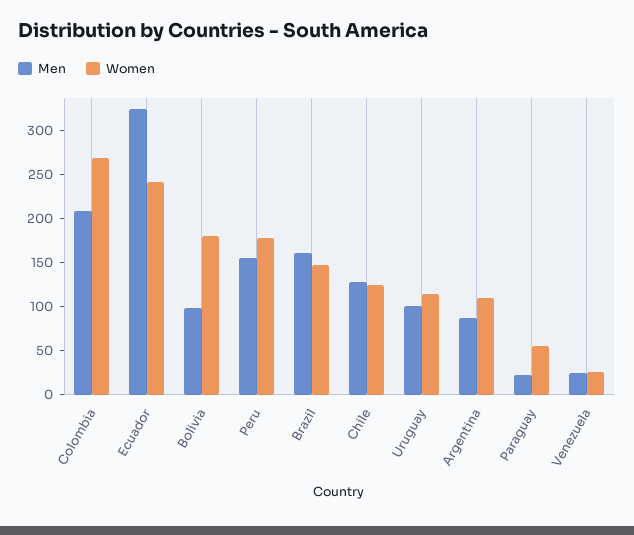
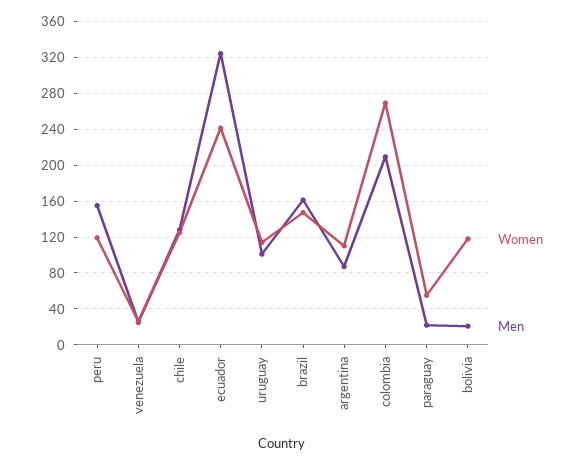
  {
    "Men": {
      "Colombia": 210,
      "Ecuador": 320,
-     "Bolivia": 100,
+     "Bolivia": 20,
      "Peru": 160,
      "Brazil": 160,
      "Chile": 130,
      "Uruguay": 100,
      "Argentina": 90,
      "Paraguay": 20,
      "Venezuela": 30
    },
    "Women": {
      "Colombia": 270,
      "Ecuador": 240,
-     "Bolivia": 180,
+     "Bolivia": 120,
-     "Peru": 180,
+     "Peru": 120,
      "Brazil": 150,
      "Chile": 130,
      "Uruguay": 110,
      "Argentina": 110,
      "Paraguay": 60,
      "Venezuela": 30
    }
  }

